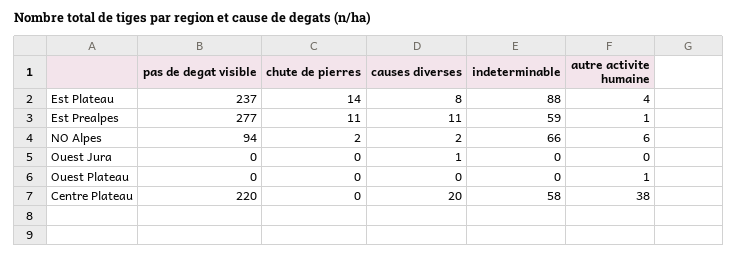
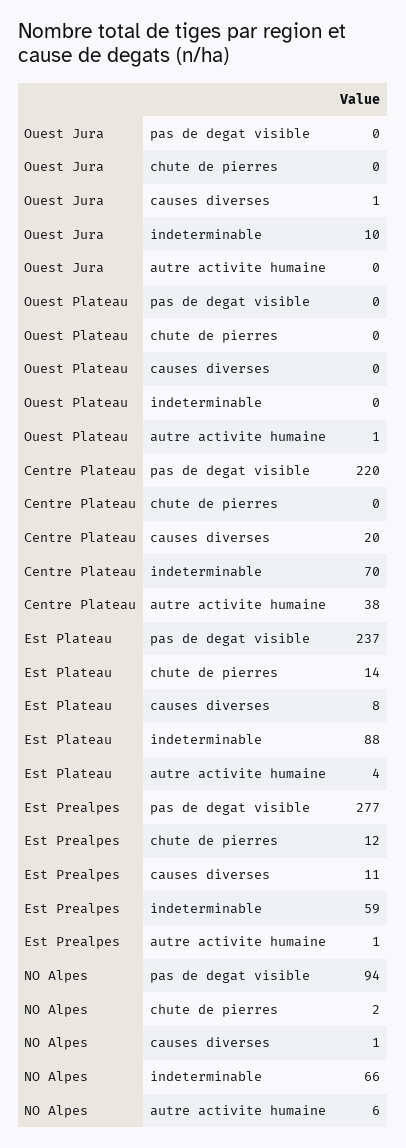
  {
    "pas de degat visible": {
      "Est Plateau": 237,
      "Est Prealpes": 277,
      "NO Alpes": 94,
      "Ouest Jura": 0,
      "Ouest Plateau": 0,
      "Centre Plateau": 220
    },
    "chute de pierres": {
      "Est Plateau": 14,
-     "Est Prealpes": 11,
+     "Est Prealpes": 12,
      "NO Alpes": 2,
      "Ouest Jura": 0,
      "Ouest Plateau": 0,
      "Centre Plateau": 0
    },
    "causes diverses": {
      "Est Plateau": 8,
      "Est Prealpes": 11,
-     "NO Alpes": 2,
+     "NO Alpes": 1,
      "Ouest Jura": 1,
      "Ouest Plateau": 0,
      "Centre Plateau": 20
    },
    "indeterminable": {
      "Est Plateau": 88,
      "Est Prealpes": 59,
      "NO Alpes": 66,
-     "Ouest Jura": 0,
+     "Ouest Jura": 10,
      "Ouest Plateau": 0,
-     "Centre Plateau": 58
+     "Centre Plateau": 70
    },
    "autre activite humaine": {
      "Est Plateau": 4,
      "Est Prealpes": 1,
      "NO Alpes": 6,
      "Ouest Jura": 0,
      "Ouest Plateau": 1,
      "Centre Plateau": 38
    }
  }

